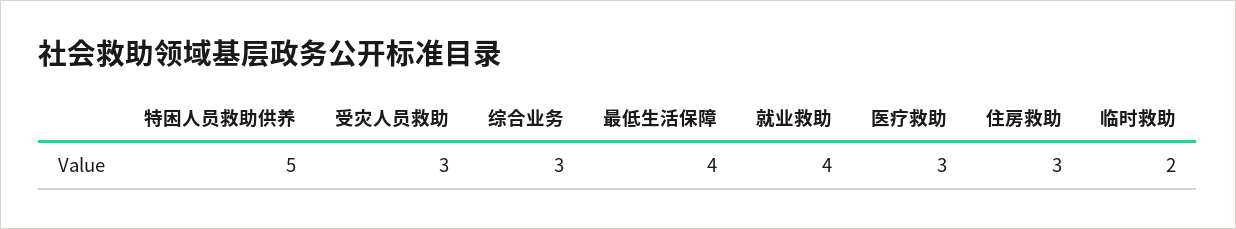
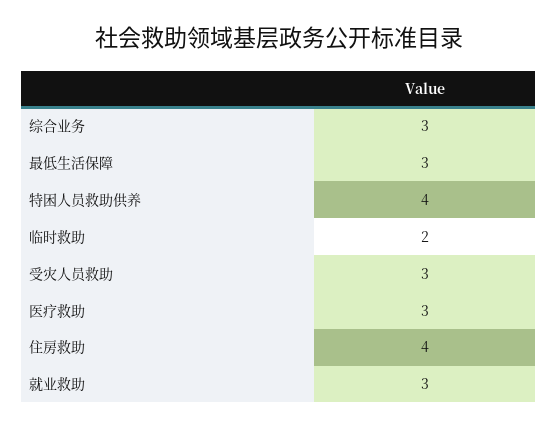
  {
-   "特困人员救助供养": 5,
+   "特困人员救助供养": 4,
    "受灾人员救助": 3,
    "综合业务": 3,
-   "最低生活保障": 4,
+   "最低生活保障": 3,
-   "就业救助": 4,
+   "就业救助": 3,
    "医疗救助": 3,
-   "住房救助": 3,
+   "住房救助": 4,
    "临时救助": 2
  }

